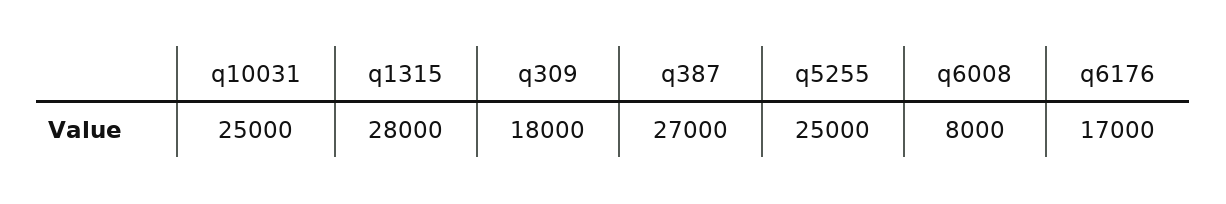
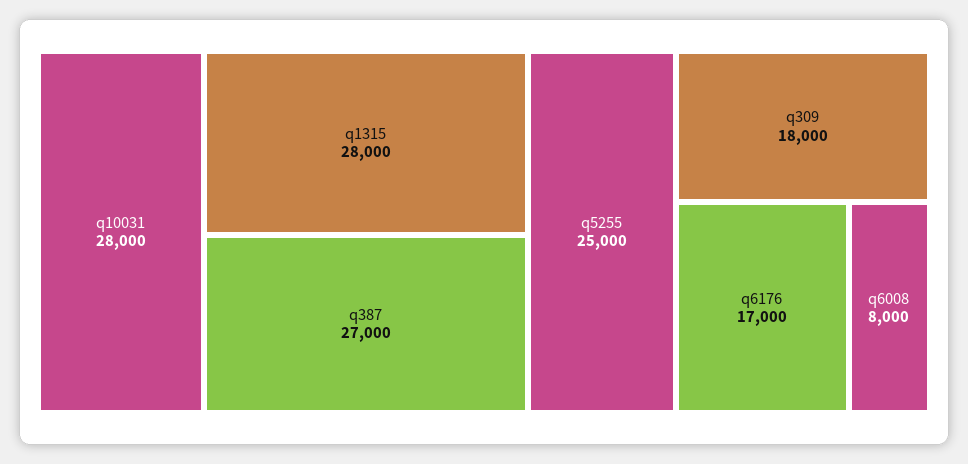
  {
-   "q10031": 25000,
+   "q10031": 28000,
    "q1315": 28000,
    "q309": 18000,
    "q387": 27000,
    "q5255": 25000,
    "q6008": 8000,
    "q6176": 17000
  }

